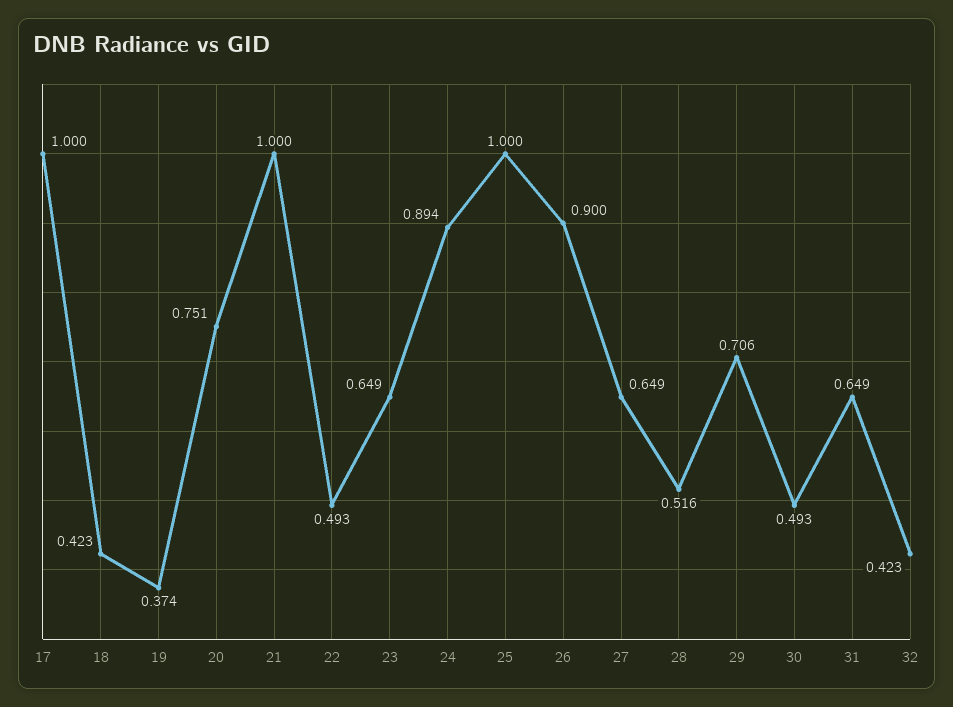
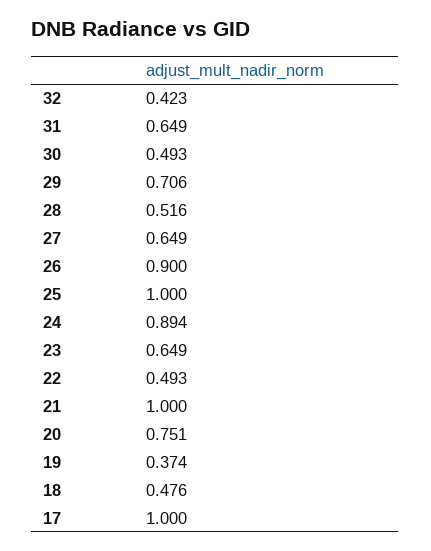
  {
    "17": 1,
-   "18": 0.423,
+   "18": 0.476,
    "19": 0.374,
    "20": 0.751,
    "21": 1,
    "22": 0.493,
    "23": 0.649,
    "24": 0.894,
    "25": 1,
    "26": 0.9,
    "27": 0.649,
    "28": 0.516,
    "29": 0.706,
    "30": 0.493,
    "31": 0.649,
    "32": 0.423
  }

